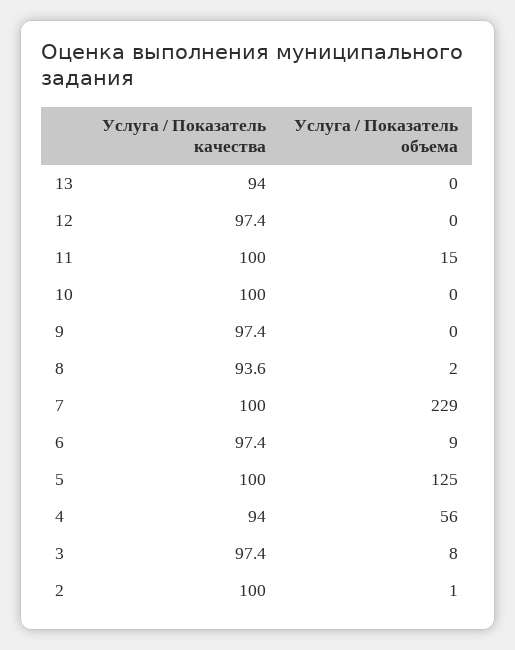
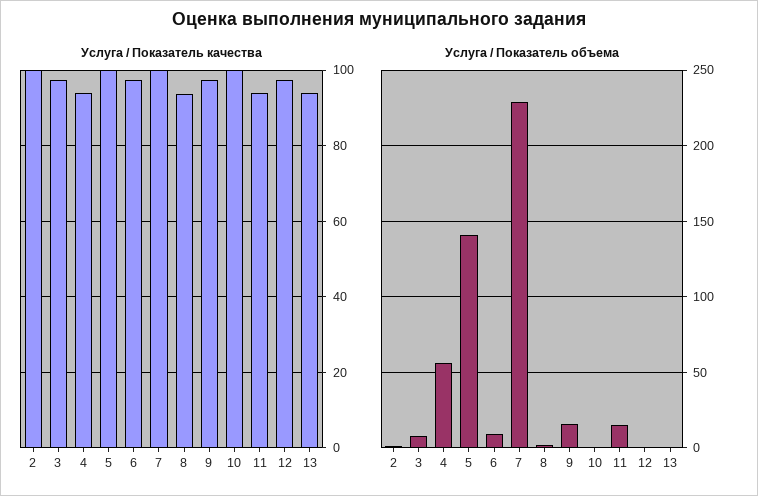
  {
    "Услуга / Показатель качества": {
      "13": 94,
      "12": 97.4,
-     "11": 100,
+     "11": 94,
      "10": 100,
      "9": 97.4,
      "8": 93.6,
      "7": 100,
      "6": 97.4,
      "5": 100,
      "4": 94,
      "3": 97.4,
      "2": 100
    },
    "Услуга / Показатель объема": {
      "13": 0,
      "12": 0,
      "11": 15,
      "10": 0,
-     "9": 0,
+     "9": 15,
      "8": 2,
      "7": 229,
      "6": 9,
-     "5": 125,
+     "5": 140,
      "4": 56,
      "3": 8,
      "2": 1
    }
  }

